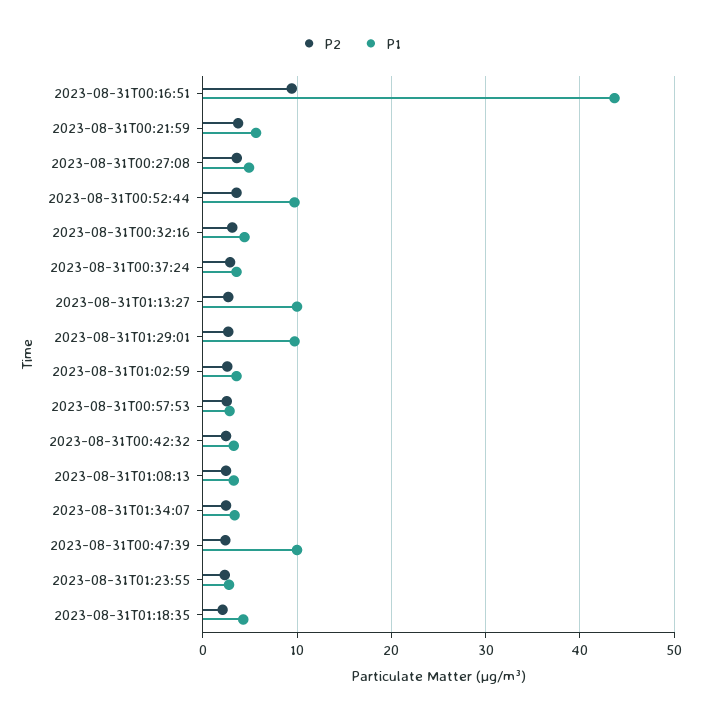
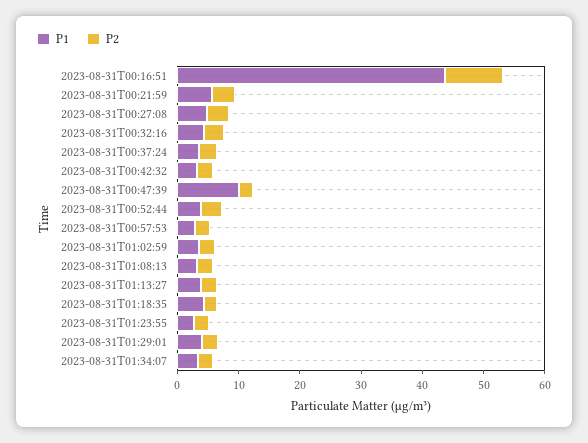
  {
    "P2": {
      "2023-08-31T00:16:51": 9,
      "2023-08-31T00:21:59": 4,
      "2023-08-31T00:27:08": 4,
      "2023-08-31T00:52:44": 4,
      "2023-08-31T00:32:16": 3,
      "2023-08-31T00:37:24": 3,
      "2023-08-31T01:13:27": 3,
      "2023-08-31T01:29:01": 3,
      "2023-08-31T01:02:59": 3,
      "2023-08-31T00:57:53": 3,
      "2023-08-31T00:42:32": 2,
      "2023-08-31T01:08:13": 2,
      "2023-08-31T01:34:07": 2,
      "2023-08-31T00:47:39": 2,
      "2023-08-31T01:23:55": 2,
      "2023-08-31T01:18:35": 2
    },
    "P1": {
      "2023-08-31T00:16:51": 44,
      "2023-08-31T00:21:59": 6,
      "2023-08-31T00:27:08": 5,
-     "2023-08-31T00:52:44": 10,
+     "2023-08-31T00:52:44": 4,
      "2023-08-31T00:32:16": 4,
      "2023-08-31T00:37:24": 4,
-     "2023-08-31T01:13:27": 10,
+     "2023-08-31T01:13:27": 4,
-     "2023-08-31T01:29:01": 10,
+     "2023-08-31T01:29:01": 4,
      "2023-08-31T01:02:59": 4,
      "2023-08-31T00:57:53": 3,
      "2023-08-31T00:42:32": 3,
      "2023-08-31T01:08:13": 3,
      "2023-08-31T01:34:07": 3,
      "2023-08-31T00:47:39": 10,
      "2023-08-31T01:23:55": 3,
      "2023-08-31T01:18:35": 4
    }
  }

